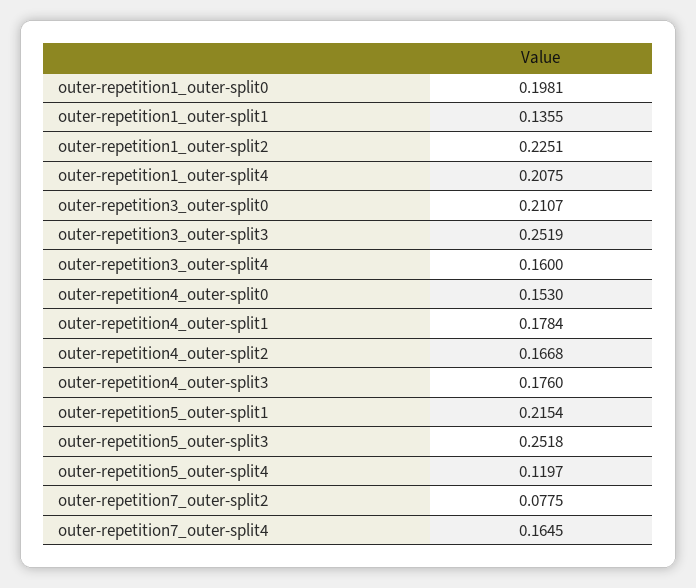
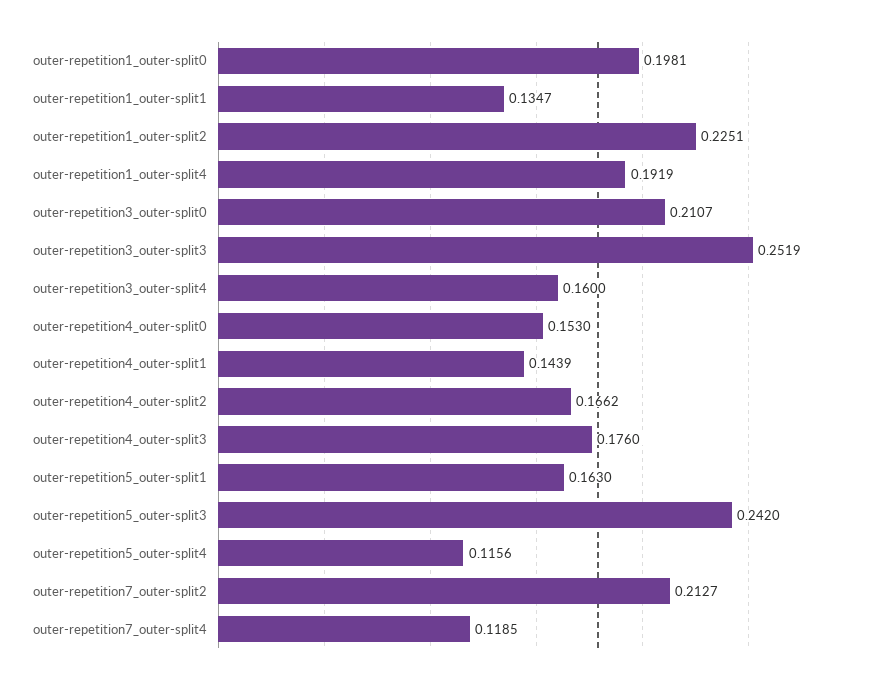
  {
    "outer-repetition1_outer-split0": 0.1981,
-   "outer-repetition1_outer-split1": 0.1355,
+   "outer-repetition1_outer-split1": 0.1347,
    "outer-repetition1_outer-split2": 0.2251,
-   "outer-repetition1_outer-split4": 0.2075,
+   "outer-repetition1_outer-split4": 0.1919,
    "outer-repetition3_outer-split0": 0.2107,
    "outer-repetition3_outer-split3": 0.2519,
    "outer-repetition3_outer-split4": 0.16,
    "outer-repetition4_outer-split0": 0.153,
-   "outer-repetition4_outer-split1": 0.1784,
+   "outer-repetition4_outer-split1": 0.1439,
-   "outer-repetition4_outer-split2": 0.1668,
+   "outer-repetition4_outer-split2": 0.1662,
    "outer-repetition4_outer-split3": 0.176,
-   "outer-repetition5_outer-split1": 0.2154,
+   "outer-repetition5_outer-split1": 0.163,
-   "outer-repetition5_outer-split3": 0.2518,
+   "outer-repetition5_outer-split3": 0.242,
-   "outer-repetition5_outer-split4": 0.1197,
+   "outer-repetition5_outer-split4": 0.1156,
-   "outer-repetition7_outer-split2": 0.0775,
+   "outer-repetition7_outer-split2": 0.2127,
-   "outer-repetition7_outer-split4": 0.1645
+   "outer-repetition7_outer-split4": 0.1185
  }

